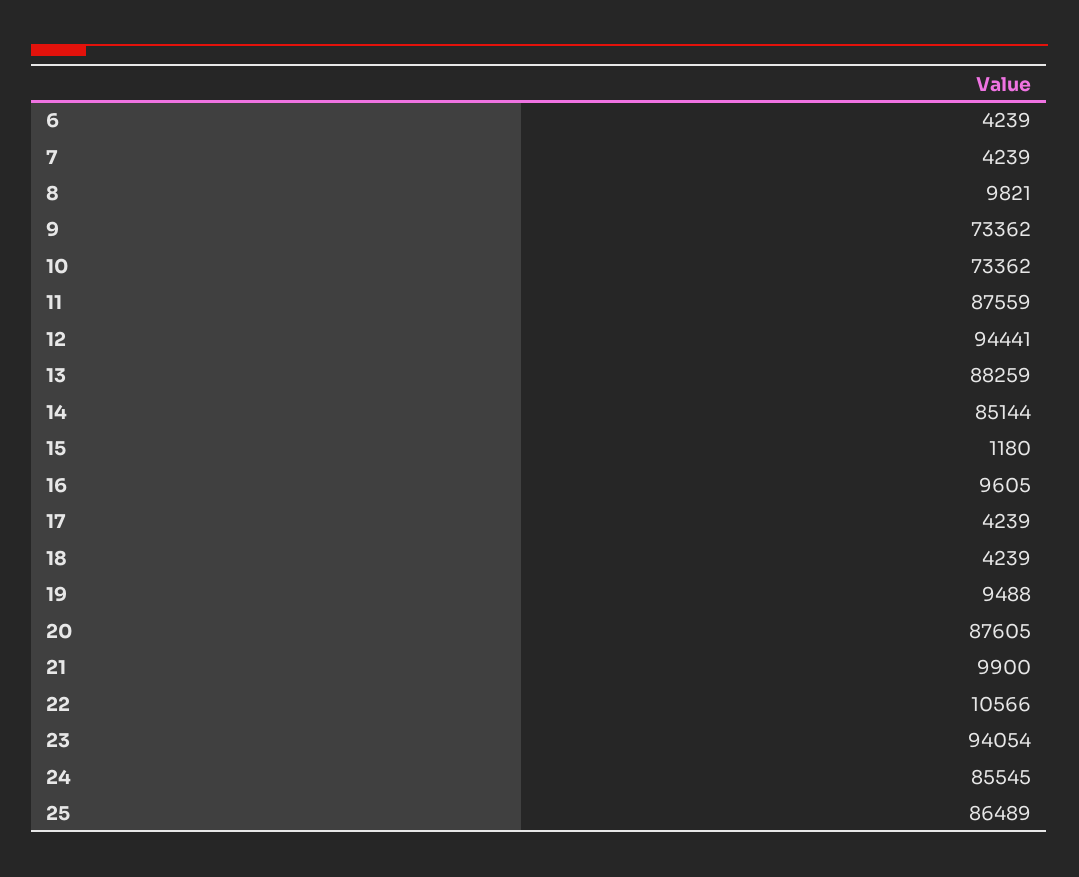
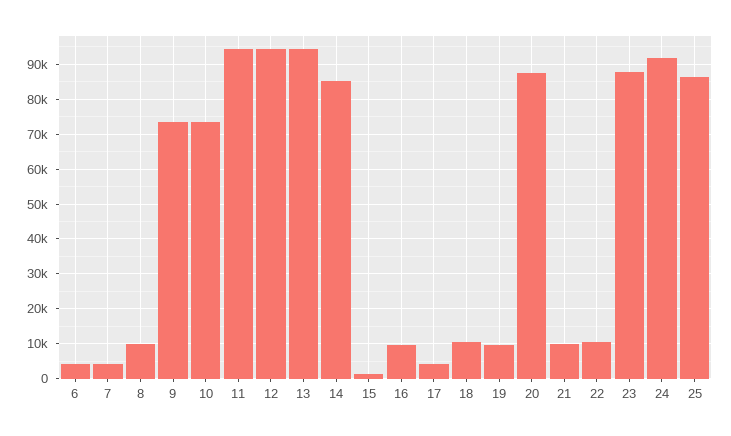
  {
    "6": 4239,
    "7": 4239,
    "8": 9821,
    "9": 73362,
    "10": 73362,
-   "11": 87559,
+   "11": 94000,
    "12": 94441,
-   "13": 88259,
+   "13": 94000,
    "14": 85144,
    "15": 1180,
    "16": 9605,
    "17": 4239,
-   "18": 4239,
+   "18": 10000,
    "19": 9488,
    "20": 87605,
    "21": 9900,
    "22": 10566,
-   "23": 94054,
+   "23": 88000,
-   "24": 85545,
+   "24": 92000,
    "25": 86489
  }

